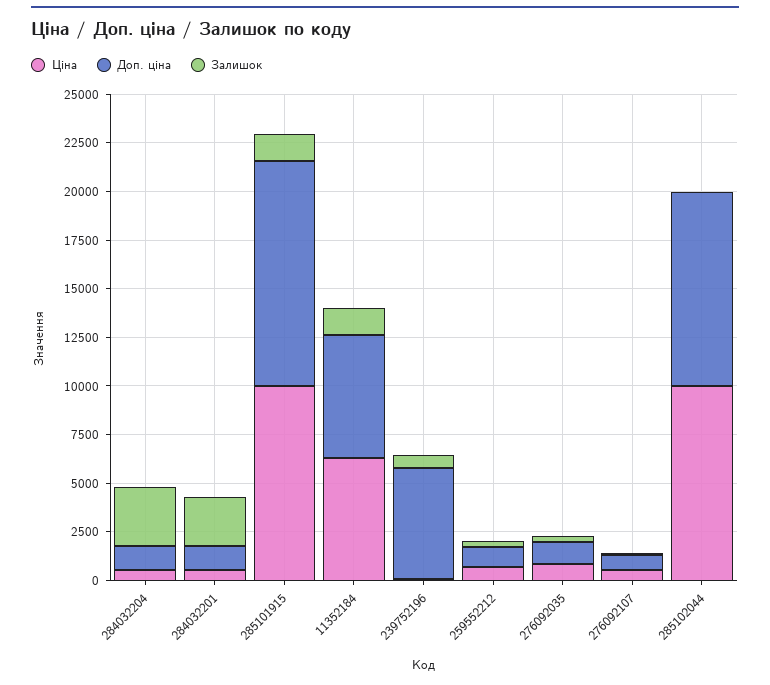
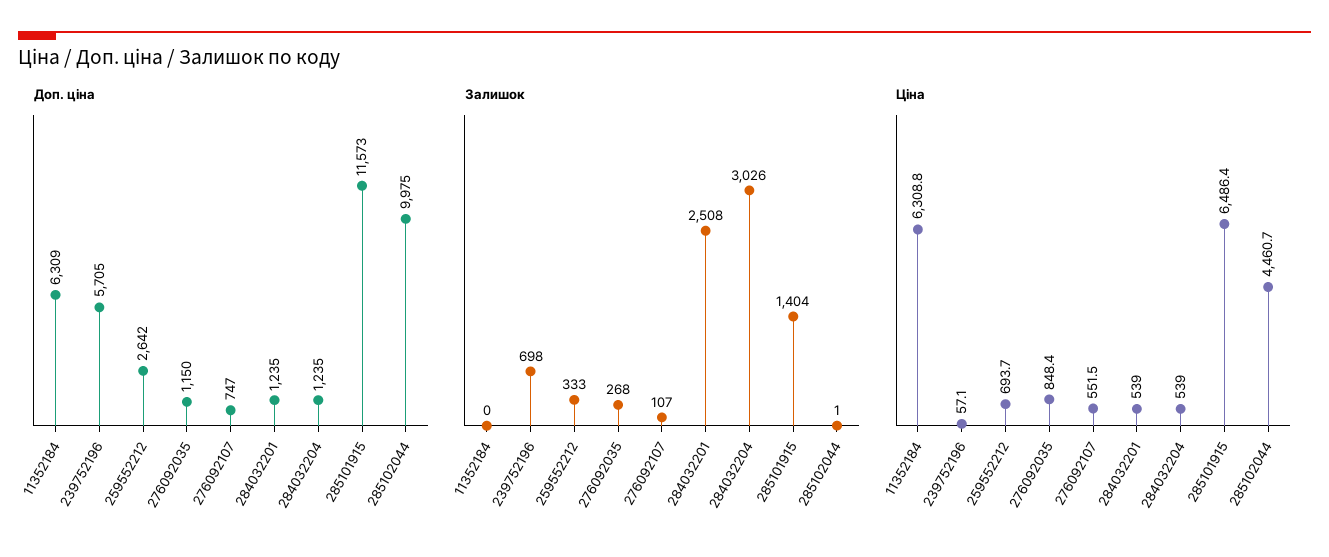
  {
    "Ціна": {
      "284032204": 539,
      "284032201": 539,
-     "285101915": 10000,
+     "285101915": 6486.4,
      "11352184": 6308.8,
      "239752196": 57.1,
      "259552212": 693.7,
      "276092035": 848.4,
      "276092107": 551.5,
-     "285102044": 10000
+     "285102044": 4460.7
    },
    "Доп. ціна": {
      "284032204": 1235,
      "284032201": 1235,
      "285101915": 11573,
      "11352184": 6309,
      "239752196": 5705,
-     "259552212": 1000,
+     "259552212": 2642,
      "276092035": 1150,
      "276092107": 747,
      "285102044": 9975
    },
    "Залишок": {
      "284032204": 3026,
      "284032201": 2508,
      "285101915": 1404,
-     "11352184": 1500,
+     "11352184": 0,
      "239752196": 698,
      "259552212": 333,
      "276092035": 268,
      "276092107": 107,
      "285102044": 1
    }
  }

